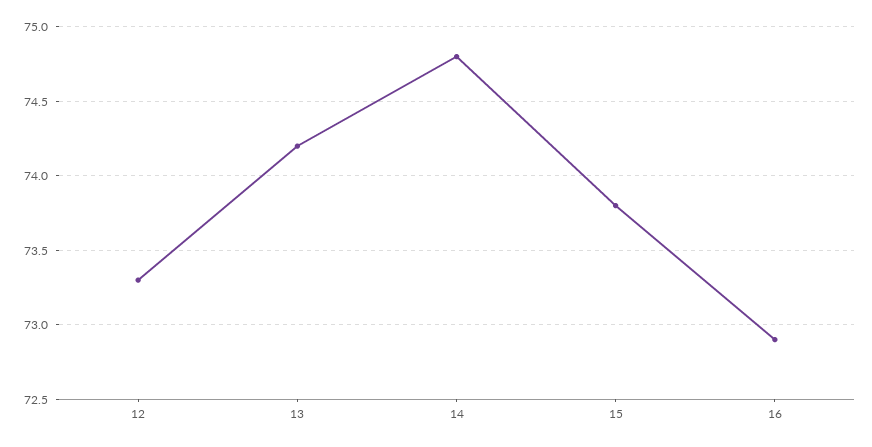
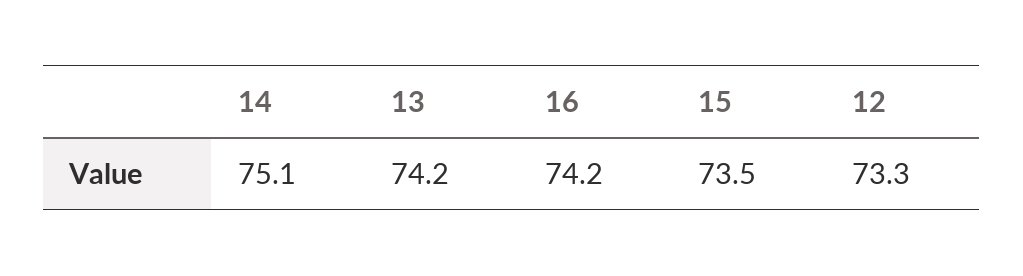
  {
    "12": 73.3,
    "13": 74.2,
-   "14": 74.8,
+   "14": 75.1,
-   "15": 73.8,
+   "15": 73.5,
-   "16": 72.9
+   "16": 74.2
  }

